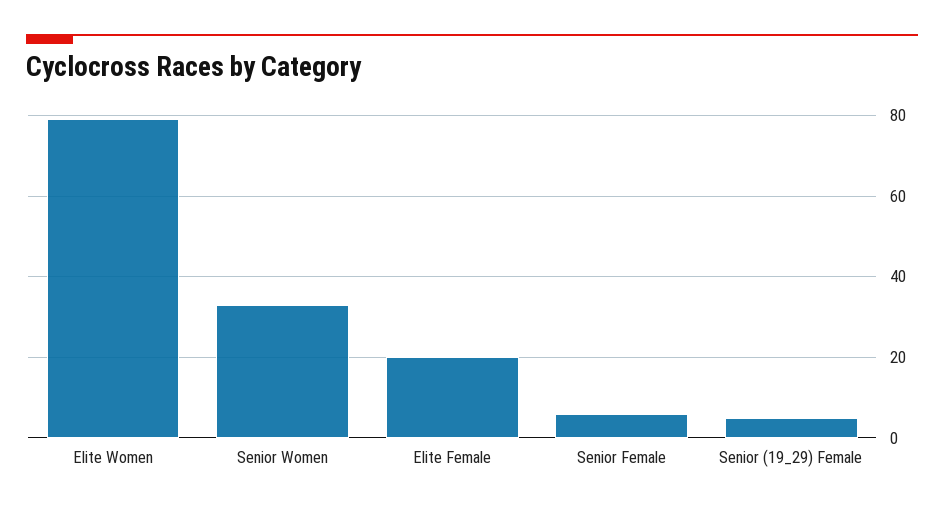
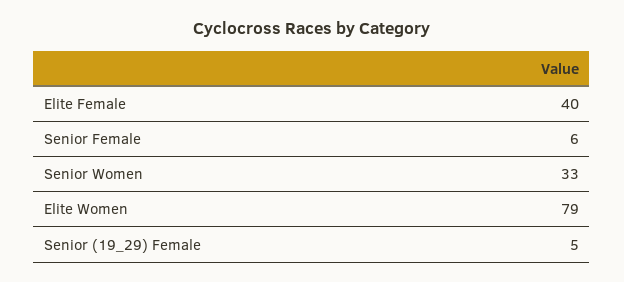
  {
    "Elite Women": 79,
    "Senior Women": 33,
-   "Elite Female": 20,
+   "Elite Female": 40,
    "Senior Female": 6,
    "Senior (19_29) Female": 5
  }

